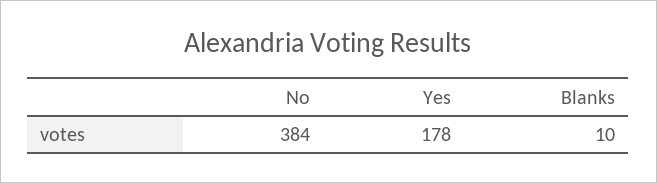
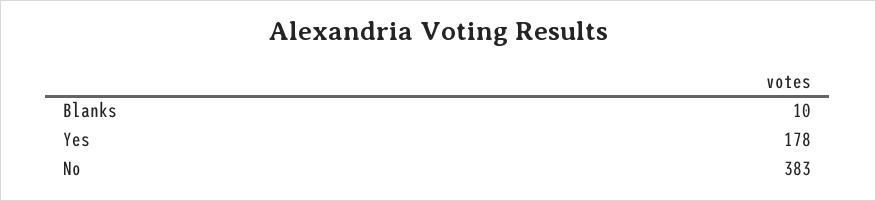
  {
-   "No": 384,
+   "No": 383,
    "Yes": 178,
    "Blanks": 10
  }

